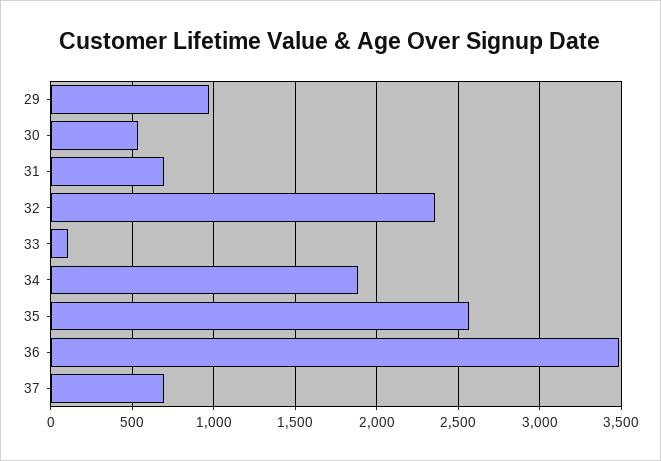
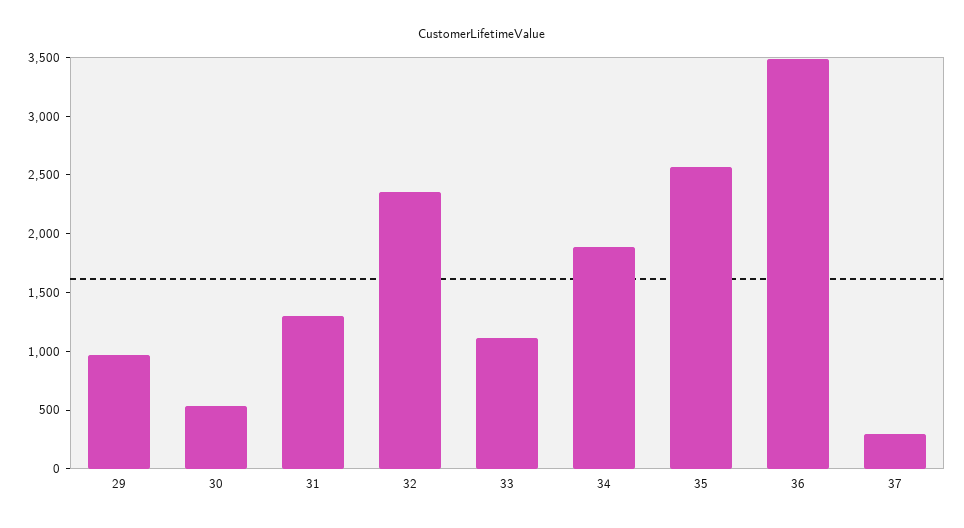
  {
    "29": 950,
    "30": 550,
-   "31": 700,
+   "31": 1300,
    "32": 2350,
-   "33": 100,
+   "33": 1100,
    "34": 1900,
    "35": 2550,
    "36": 3500,
-   "37": 700
+   "37": 300
  }

